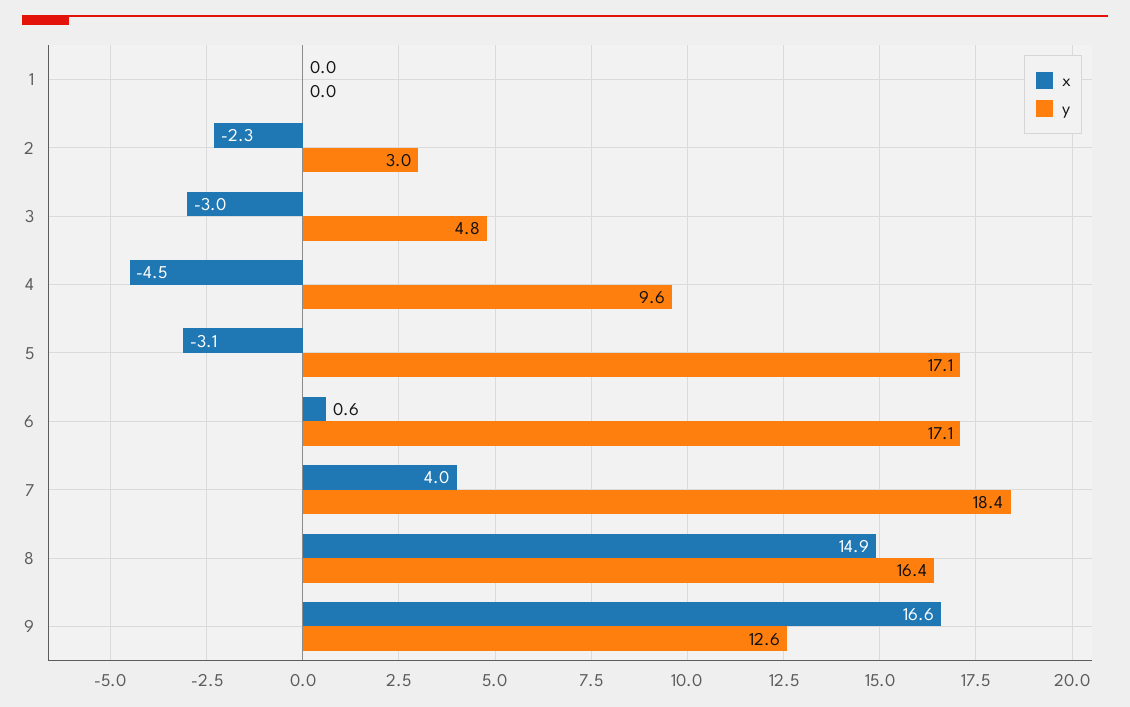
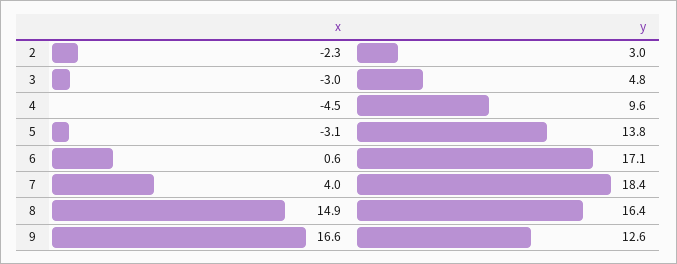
  {
    "x": {
-     "1": 0,
      "2": -2.3,
      "3": -3,
      "4": -4.5,
      "5": -3.1,
      "6": 0.6,
      "7": 4,
      "8": 14.9,
      "9": 16.6
    },
    "y": {
-     "1": 0,
      "2": 3,
      "3": 4.8,
      "4": 9.6,
-     "5": 17.1,
+     "5": 13.8,
      "6": 17.1,
      "7": 18.4,
      "8": 16.4,
      "9": 12.6
    }
  }

